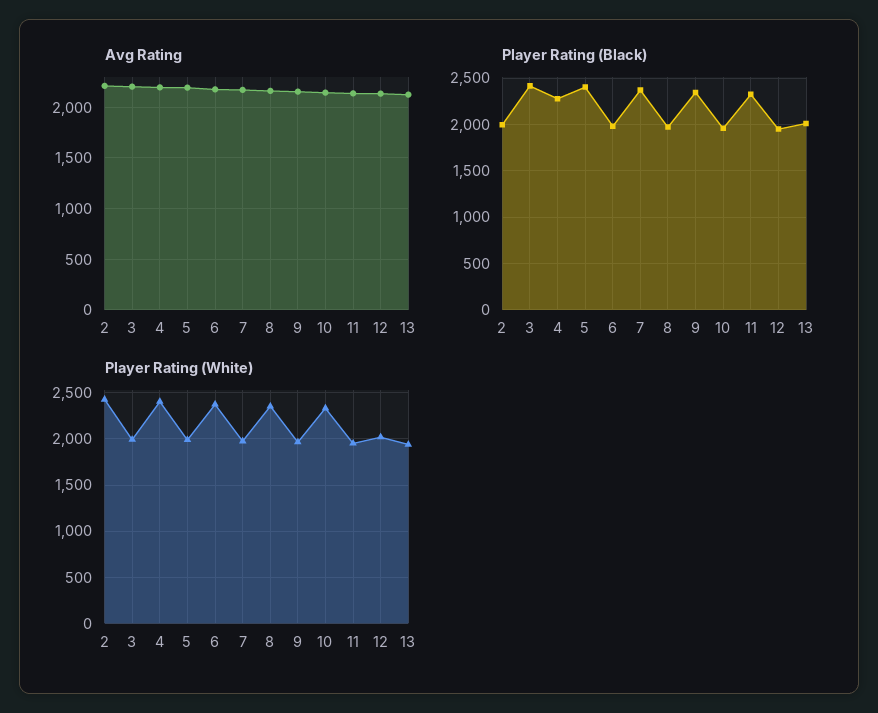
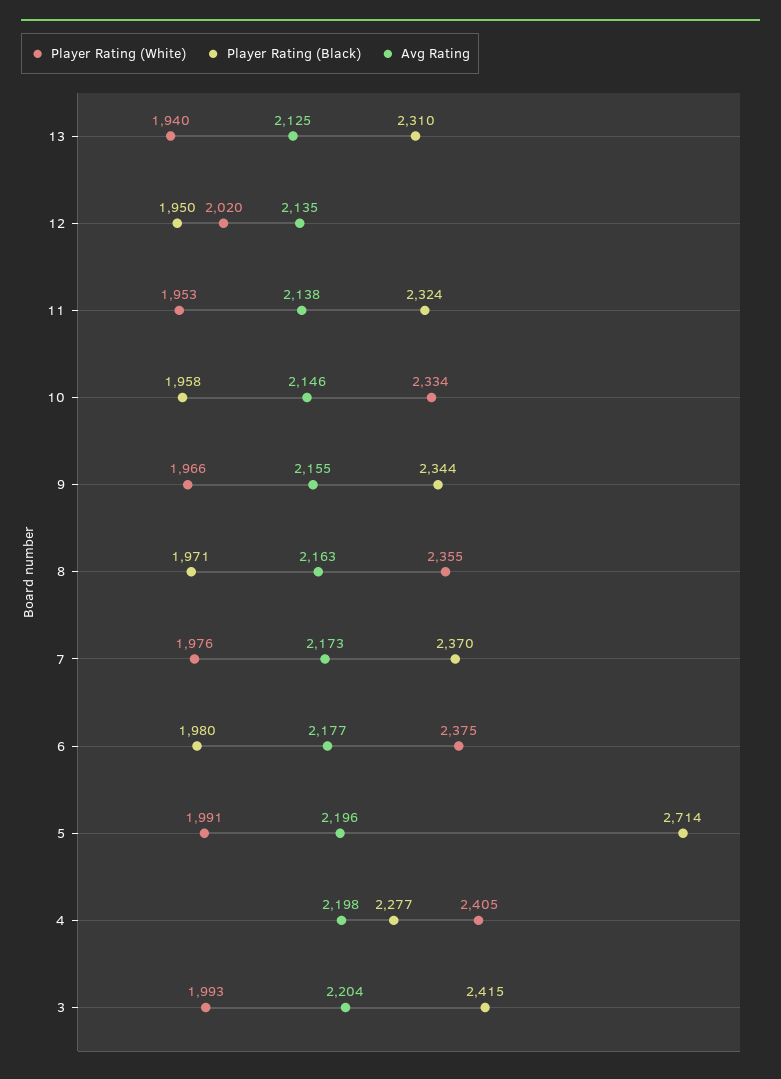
  {
    "Avg Rating": {
-     "2": 2200,
      "3": 2204,
      "4": 2198,
      "5": 2196,
      "6": 2177,
      "7": 2173,
      "8": 2163,
      "9": 2155,
      "10": 2146,
      "11": 2138,
      "12": 2135,
      "13": 2125
    },
    "Player Rating (Black)": {
-     "2": 2000,
      "3": 2415,
      "4": 2277,
-     "5": 2400,
+     "5": 2714,
      "6": 1980,
      "7": 2370,
      "8": 1971,
      "9": 2344,
      "10": 1958,
      "11": 2324,
      "12": 1950,
-     "13": 2000
+     "13": 2310
    },
    "Player Rating (White)": {
-     "2": 2400,
      "3": 1993,
      "4": 2405,
      "5": 1991,
      "6": 2375,
      "7": 1976,
      "8": 2355,
      "9": 1966,
      "10": 2334,
      "11": 1953,
      "12": 2020,
      "13": 1940
    }
  }

